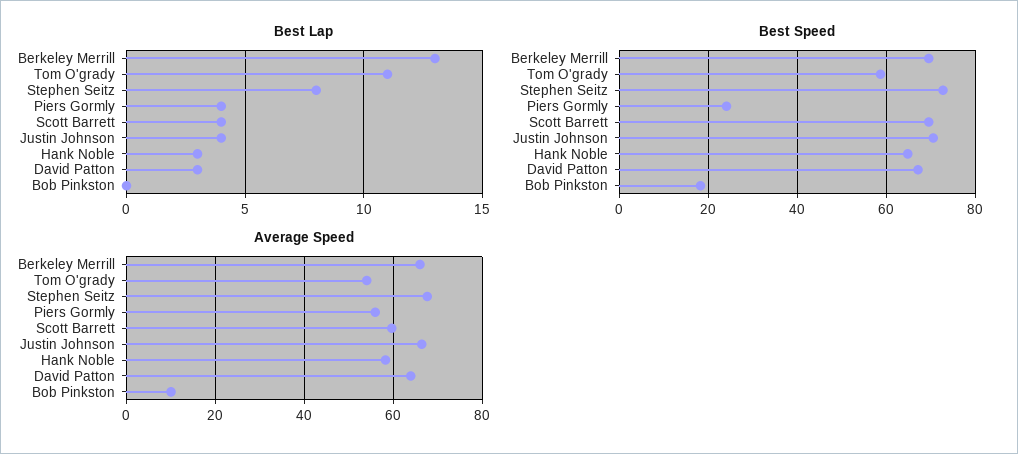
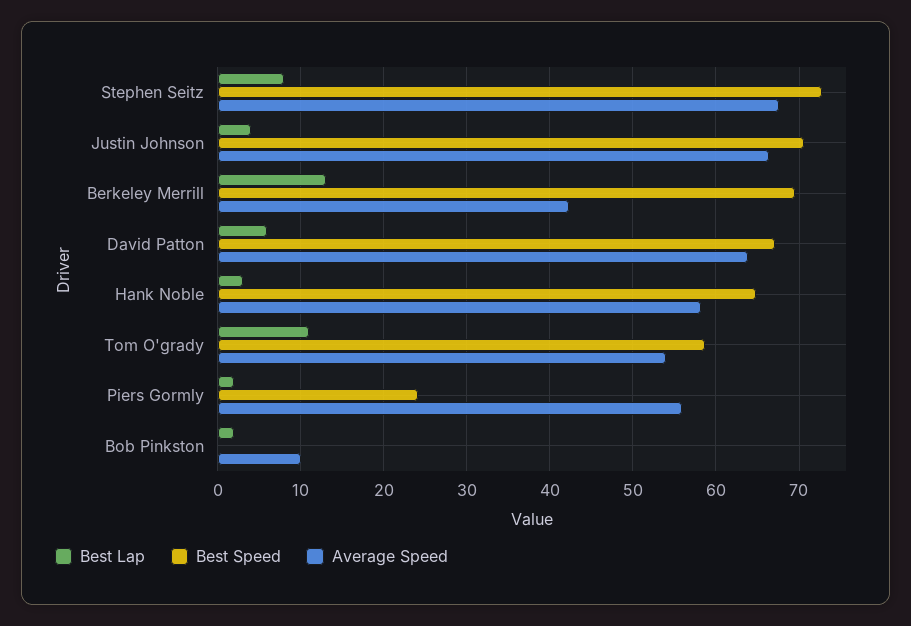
  {
    "Best Lap": {
      "Berkeley Merrill": 13,
      "Tom O'grady": 11,
      "Stephen Seitz": 8,
-     "Piers Gormly": 4,
+     "Piers Gormly": 2,
-     "Scott Barrett": 4,
      "Justin Johnson": 4,
      "Hank Noble": 3,
-     "David Patton": 3,
+     "David Patton": 6,
-     "Bob Pinkston": 0
+     "Bob Pinkston": 2
    },
    "Best Speed": {
      "Berkeley Merrill": 70,
      "Tom O'grady": 59,
      "Stephen Seitz": 73,
      "Piers Gormly": 24,
-     "Scott Barrett": 70,
      "Justin Johnson": 71,
      "Hank Noble": 65,
      "David Patton": 67,
-     "Bob Pinkston": 18
+     "Bob Pinkston": 0
    },
    "Average Speed": {
-     "Berkeley Merrill": 66,
+     "Berkeley Merrill": 42,
      "Tom O'grady": 54,
      "Stephen Seitz": 68,
      "Piers Gormly": 56,
-     "Scott Barrett": 60,
      "Justin Johnson": 66,
      "Hank Noble": 58,
      "David Patton": 64,
      "Bob Pinkston": 10
    }
  }

